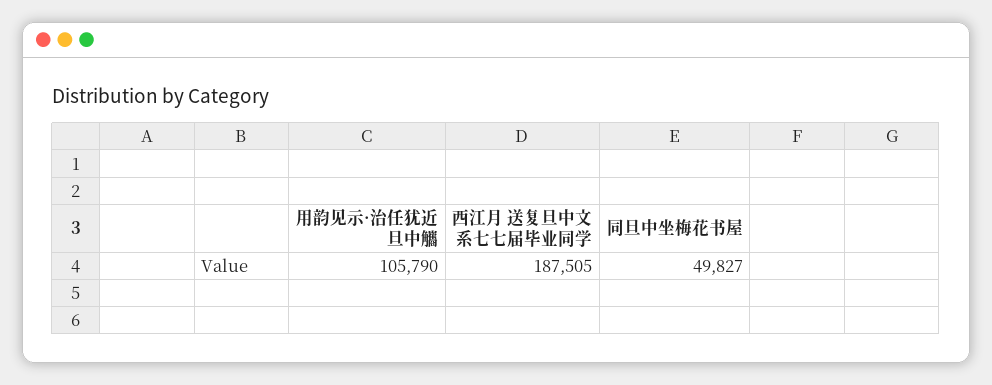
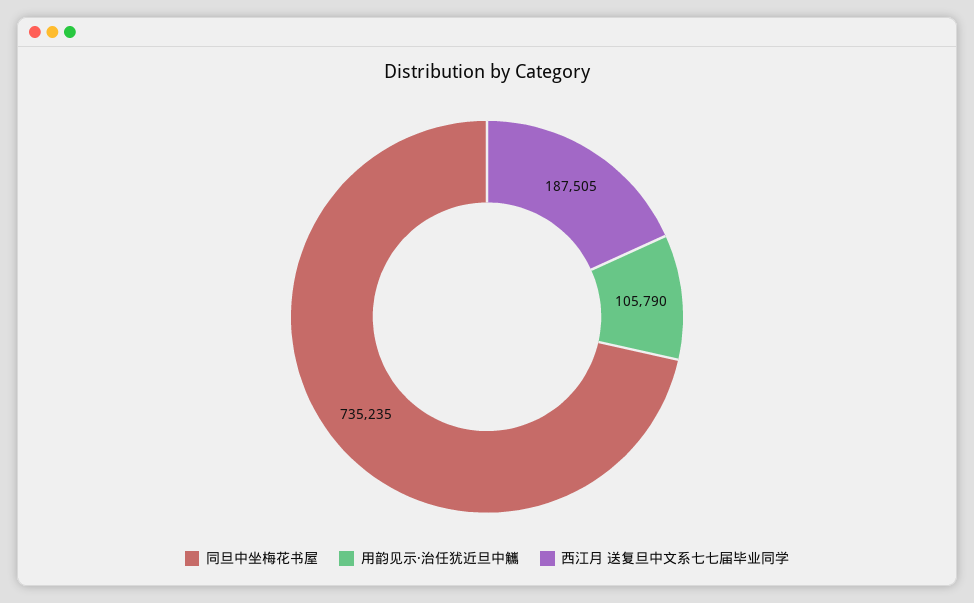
  {
    "用韵见示·治任犹近旦中觿": 105790,
    "西江月 送复旦中文系七七届毕业同学": 187505,
-   "同旦中坐梅花书屋": 49827
+   "同旦中坐梅花书屋": 735235
  }

